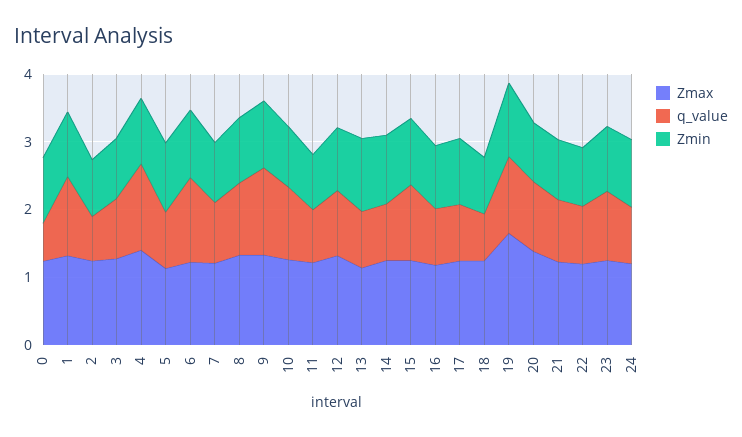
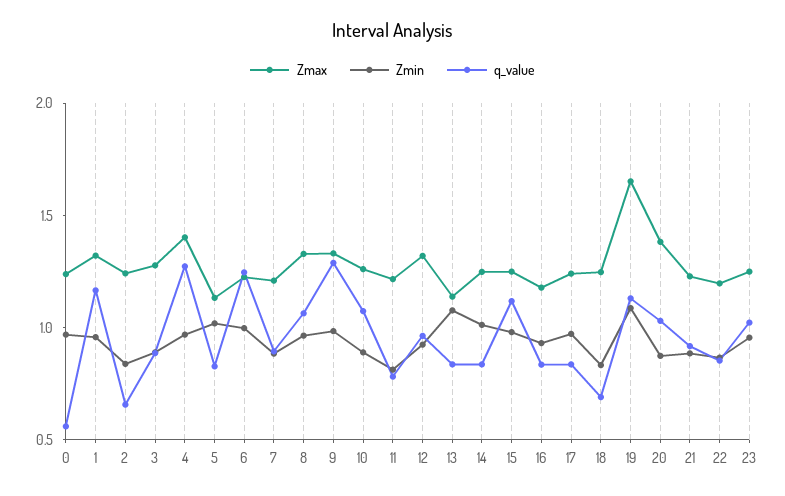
  {
    "Zmax": {
      "0": 1.2,
      "1": 1.3,
      "2": 1.2,
      "3": 1.3,
      "4": 1.4,
      "5": 1.1,
      "6": 1.2,
      "7": 1.2,
      "8": 1.3,
      "9": 1.3,
      "10": 1.3,
      "11": 1.2,
      "12": 1.3,
      "13": 1.1,
      "14": 1.2,
      "15": 1.3,
      "16": 1.2,
      "17": 1.2,
      "18": 1.2,
      "19": 1.7,
      "20": 1.4,
      "21": 1.2,
      "22": 1.2,
-     "23": 1.3,
+     "23": 1.3
-     "24": 1.2
    },
    "q_value": {
      "0": 0.6,
      "1": 1.2,
      "2": 0.7,
      "3": 0.9,
      "4": 1.3,
      "5": 0.8,
      "6": 1.2,
      "7": 0.9,
      "8": 1.1,
      "9": 1.3,
      "10": 1.1,
      "11": 0.8,
      "12": 1,
      "13": 0.8,
      "14": 0.8,
      "15": 1.1,
      "16": 0.8,
      "17": 0.8,
      "18": 0.7,
      "19": 1.1,
      "20": 1,
      "21": 0.9,
      "22": 0.9,
-     "23": 1,
+     "23": 1
-     "24": 0.8
    },
    "Zmin": {
      "0": 1,
      "1": 1,
      "2": 0.8,
      "3": 0.9,
      "4": 1,
      "5": 1,
      "6": 1,
      "7": 0.9,
      "8": 1,
      "9": 1,
      "10": 0.9,
      "11": 0.8,
      "12": 0.9,
      "13": 1.1,
      "14": 1,
      "15": 1,
      "16": 0.9,
      "17": 1,
      "18": 0.8,
      "19": 1.1,
      "20": 0.9,
      "21": 0.9,
      "22": 0.9,
-     "23": 1,
+     "23": 1
-     "24": 1
    }
  }

